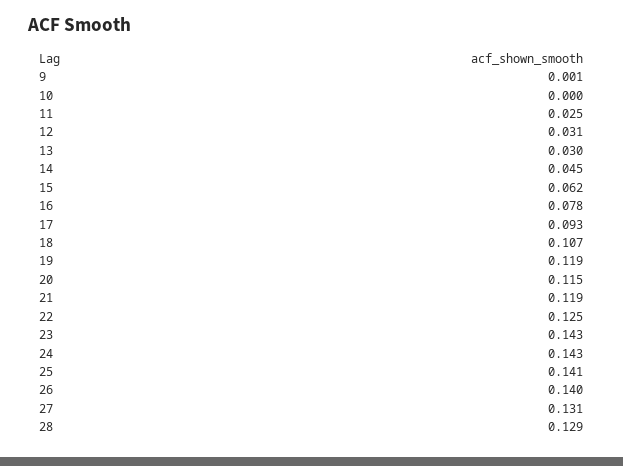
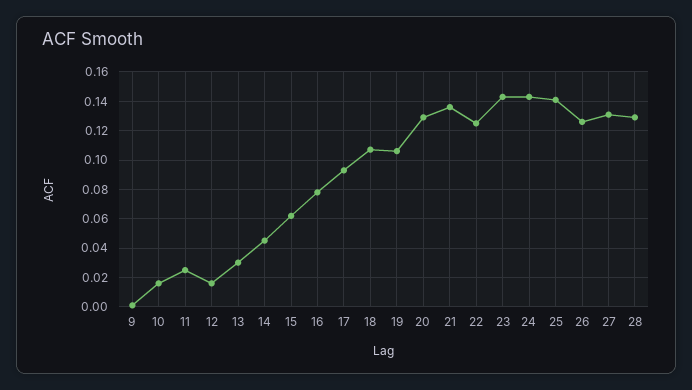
  {
    "9": 0.001,
-   "10": 0,
+   "10": 0.015,
    "11": 0.025,
-   "12": 0.031,
+   "12": 0.015,
    "13": 0.03,
    "14": 0.045,
    "15": 0.062,
    "16": 0.078,
    "17": 0.093,
    "18": 0.107,
-   "19": 0.119,
+   "19": 0.105,
-   "20": 0.115,
+   "20": 0.13,
-   "21": 0.119,
+   "21": 0.135,
    "22": 0.125,
    "23": 0.143,
    "24": 0.143,
    "25": 0.141,
-   "26": 0.14,
+   "26": 0.125,
    "27": 0.131,
    "28": 0.129
  }

